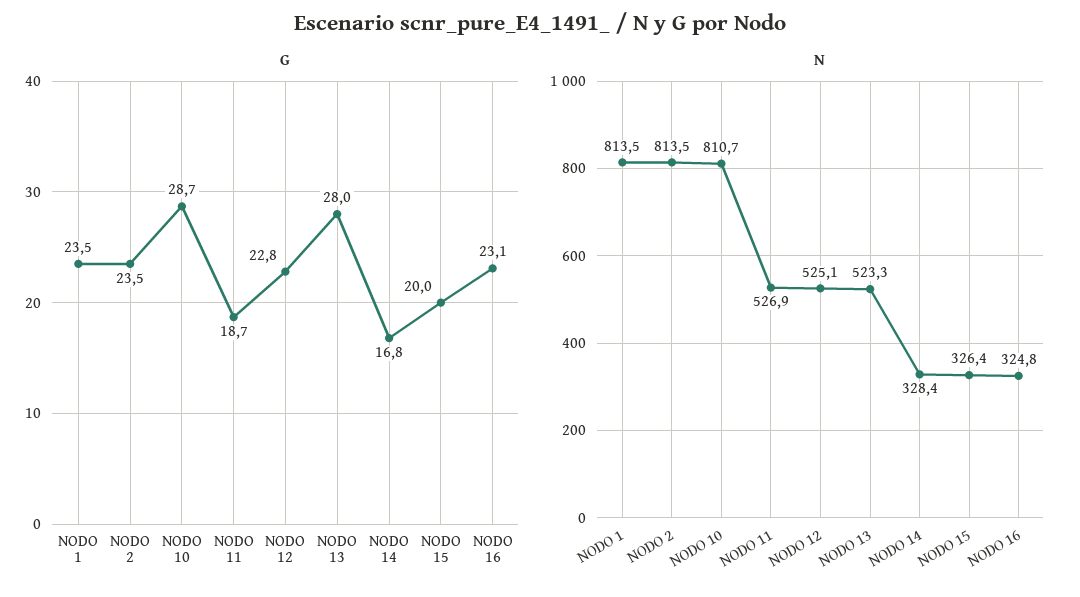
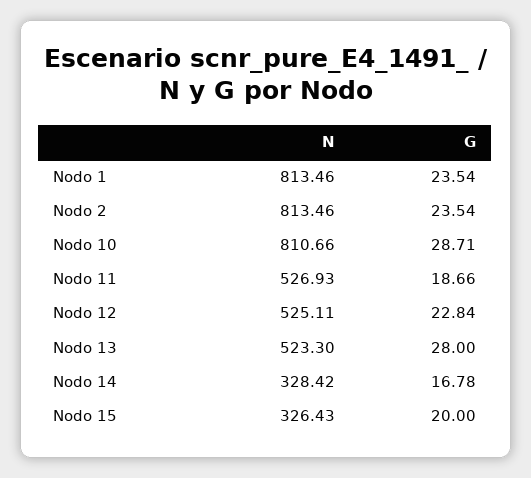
  {
    "G": {
      "NODO 1": 23.54,
      "NODO 2": 23.54,
      "NODO 10": 28.71,
      "NODO 11": 18.66,
      "NODO 12": 22.84,
      "NODO 13": 28,
      "NODO 14": 16.78,
-     "NODO 15": 20,
+     "NODO 15": 20
-     "NODO 16": 23.1
    },
    "N": {
      "NODO 1": 813.46,
      "NODO 2": 813.46,
      "NODO 10": 810.66,
      "NODO 11": 526.93,
      "NODO 12": 525.11,
      "NODO 13": 523.3,
      "NODO 14": 328.42,
-     "NODO 15": 326.43,
+     "NODO 15": 326.43
-     "NODO 16": 324.8
    }
  }

